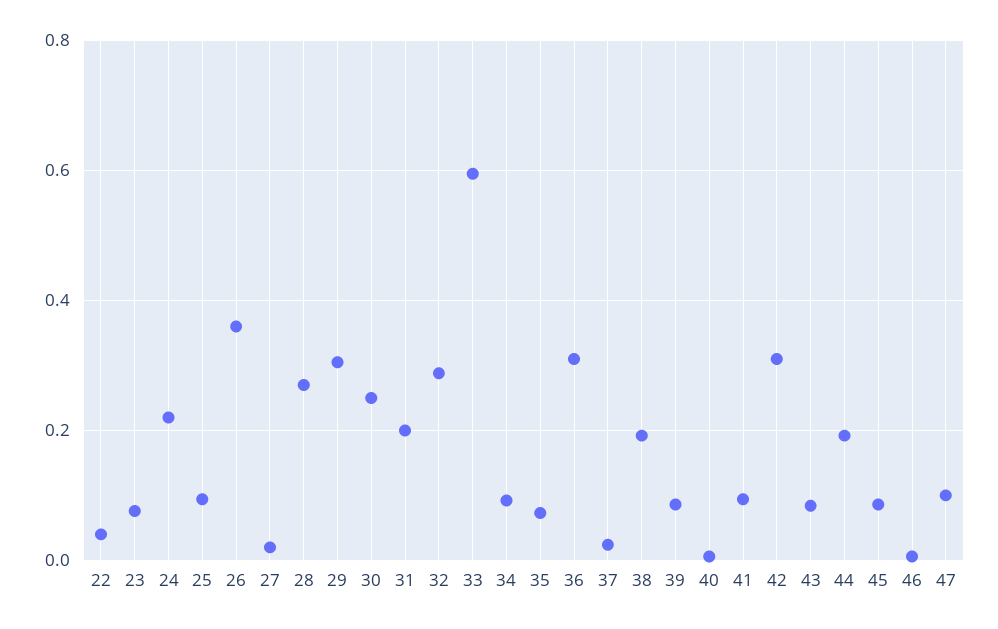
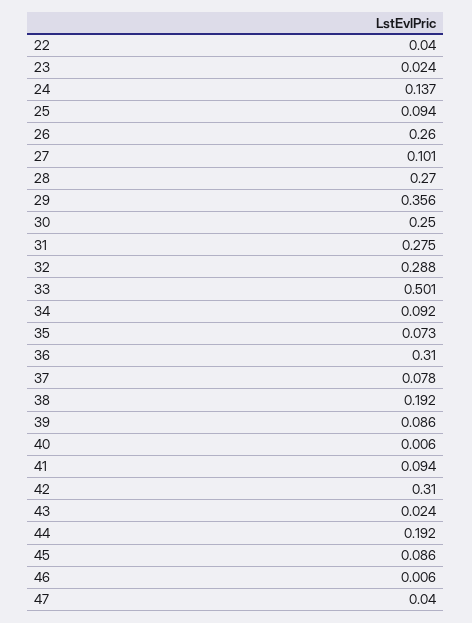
  {
    "22": 0.04,
-   "23": 0.08,
+   "23": 0.024,
-   "24": 0.22,
+   "24": 0.137,
    "25": 0.094,
-   "26": 0.36,
+   "26": 0.26,
-   "27": 0.02,
+   "27": 0.101,
    "28": 0.27,
-   "29": 0.3,
+   "29": 0.356,
    "30": 0.25,
-   "31": 0.2,
+   "31": 0.275,
    "32": 0.288,
-   "33": 0.6,
+   "33": 0.501,
    "34": 0.092,
    "35": 0.073,
    "36": 0.31,
-   "37": 0.02,
+   "37": 0.078,
    "38": 0.192,
    "39": 0.086,
    "40": 0.006,
    "41": 0.094,
    "42": 0.31,
-   "43": 0.08,
+   "43": 0.024,
    "44": 0.192,
    "45": 0.086,
    "46": 0.006,
-   "47": 0.1
+   "47": 0.04
  }

